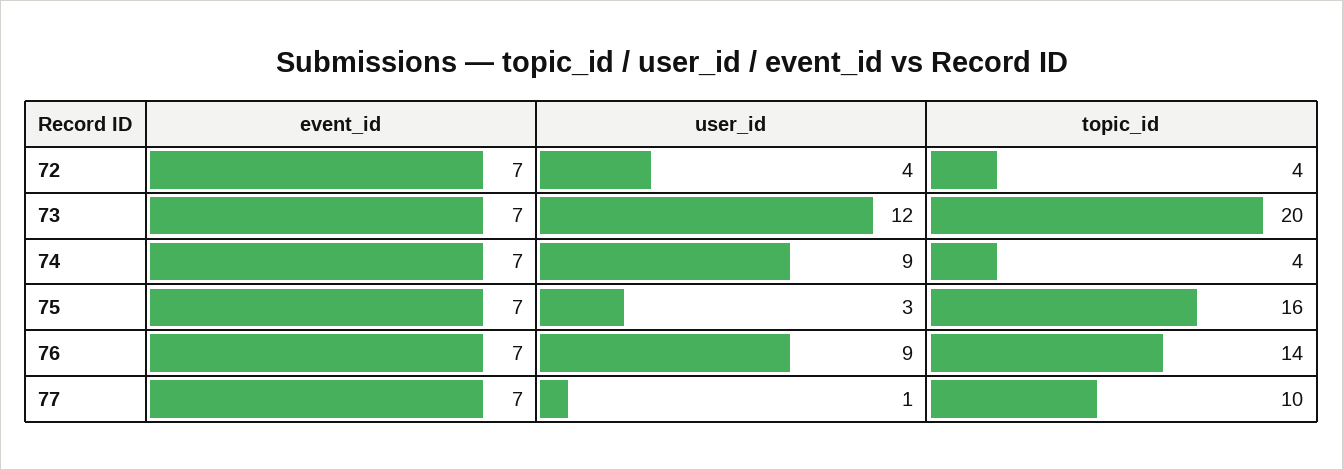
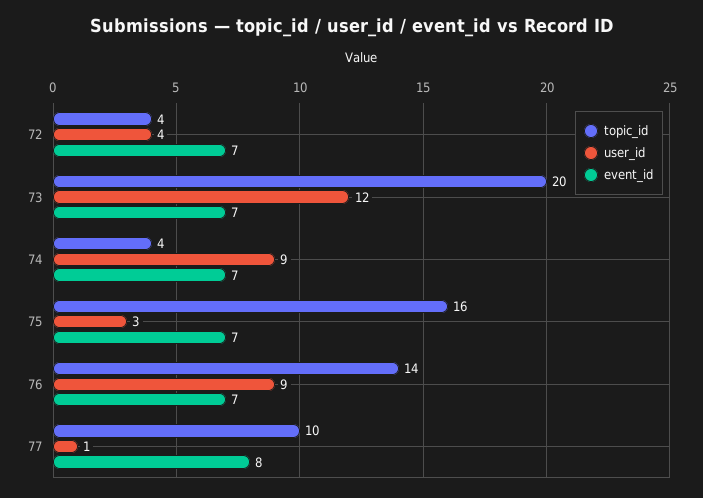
  {
    "event_id": {
      "72": 7,
      "73": 7,
      "74": 7,
      "75": 7,
      "76": 7,
-     "77": 7
+     "77": 8
    },
    "user_id": {
      "72": 4,
      "73": 12,
      "74": 9,
      "75": 3,
      "76": 9,
      "77": 1
    },
    "topic_id": {
      "72": 4,
      "73": 20,
      "74": 4,
      "75": 16,
      "76": 14,
      "77": 10
    }
  }

